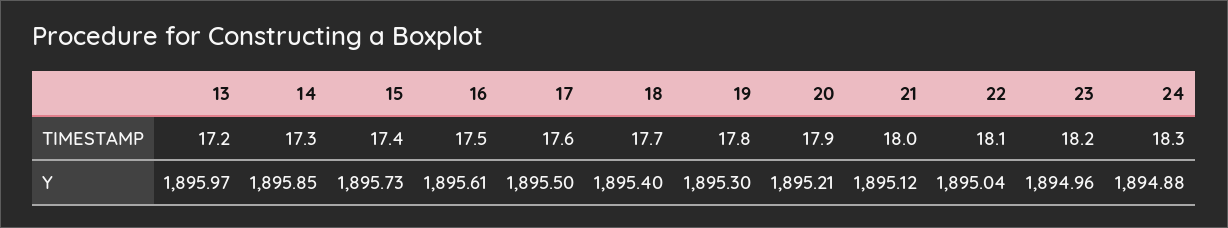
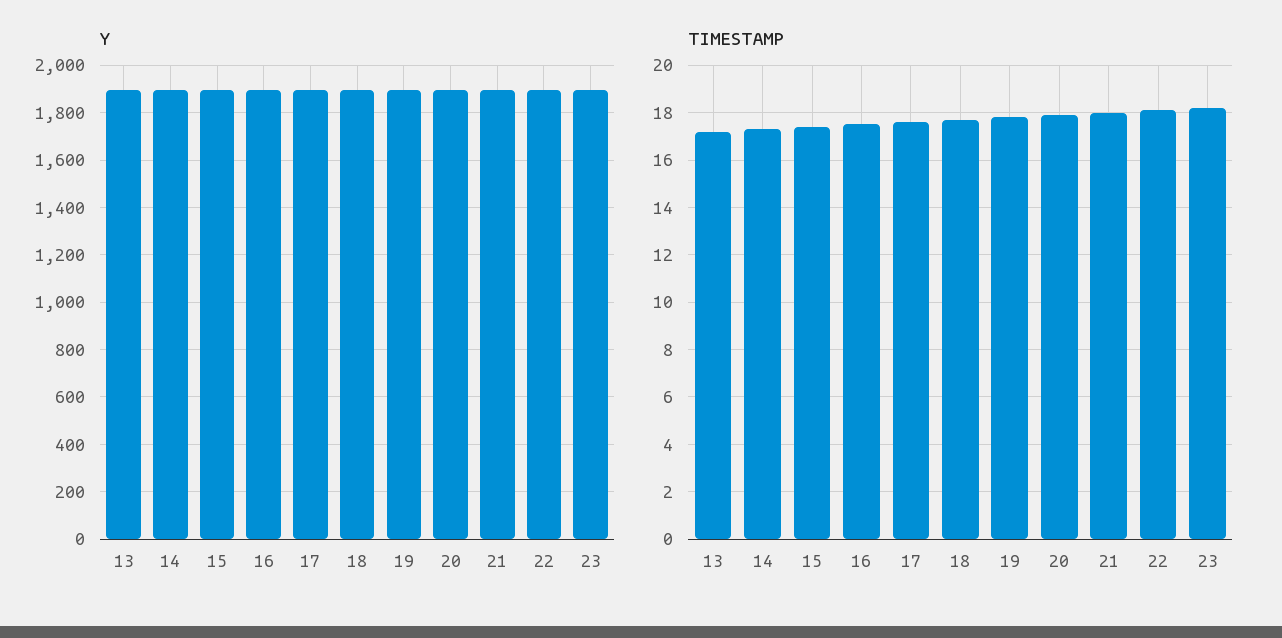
  {
    "TIMESTAMP": {
      "13": 17.2,
      "14": 17.3,
      "15": 17.4,
      "16": 17.5,
      "17": 17.6,
      "18": 17.7,
      "19": 17.8,
      "20": 17.9,
      "21": 18,
      "22": 18.1,
-     "23": 18.2,
+     "23": 18.2
-     "24": 18.3
    },
    "Y": {
      "13": 1895.97,
      "14": 1895.85,
      "15": 1895.73,
      "16": 1895.61,
      "17": 1895.5,
      "18": 1895.4,
      "19": 1895.3,
      "20": 1895.21,
      "21": 1895.12,
      "22": 1895.04,
-     "23": 1894.96,
+     "23": 1894.96
-     "24": 1894.88
    }
  }

